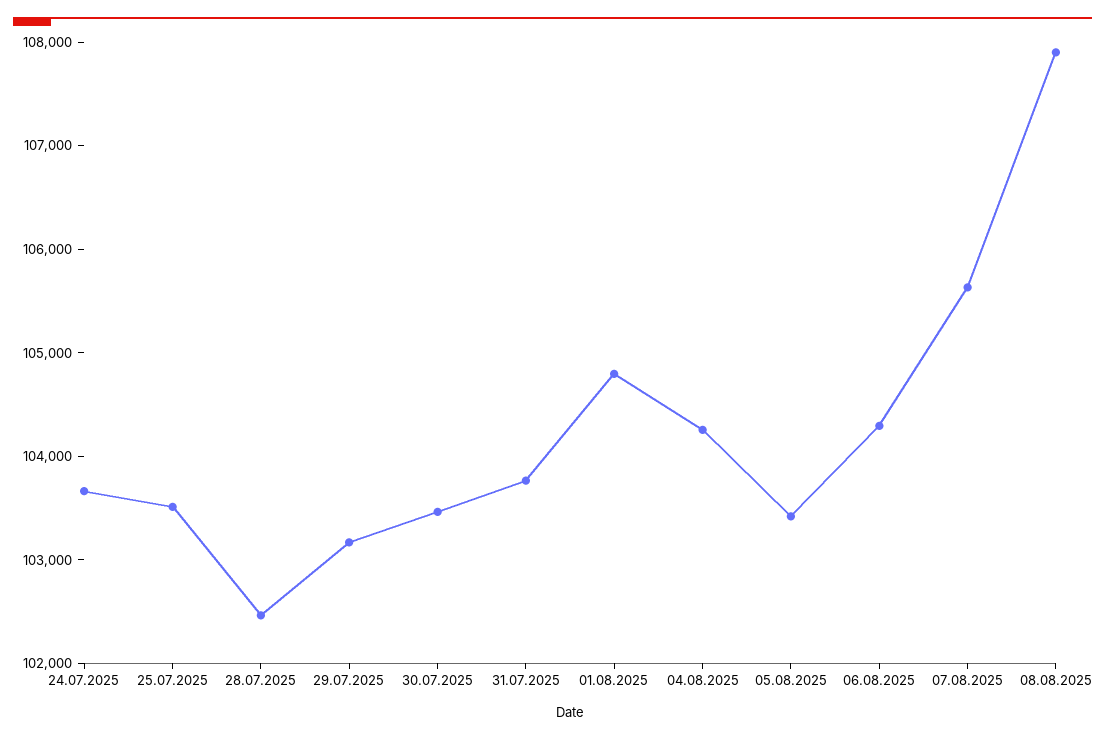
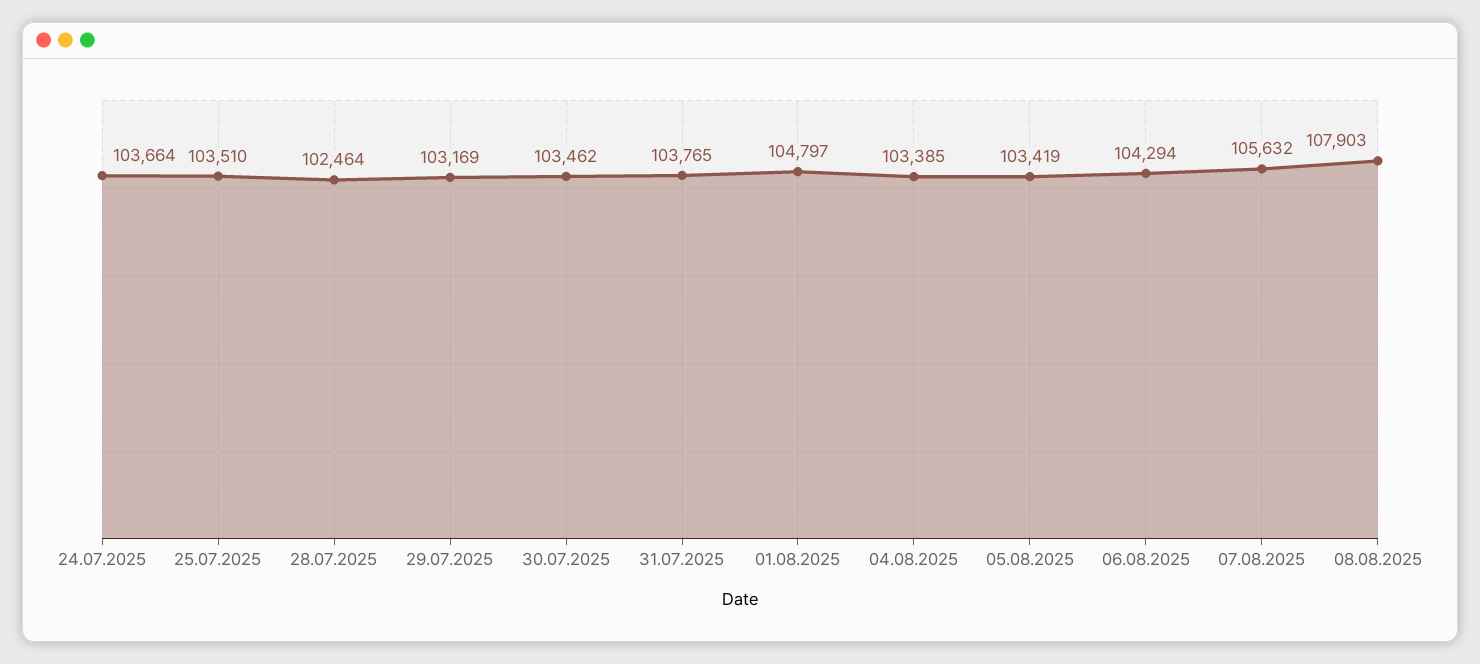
  {
    "24.07.2025": 103664,
    "25.07.2025": 103510,
    "28.07.2025": 102464,
    "29.07.2025": 103169,
    "30.07.2025": 103462,
    "31.07.2025": 103765,
    "01.08.2025": 104797,
-   "04.08.2025": 104200,
+   "04.08.2025": 103385,
    "05.08.2025": 103419,
    "06.08.2025": 104294,
    "07.08.2025": 105632,
    "08.08.2025": 107903
  }

